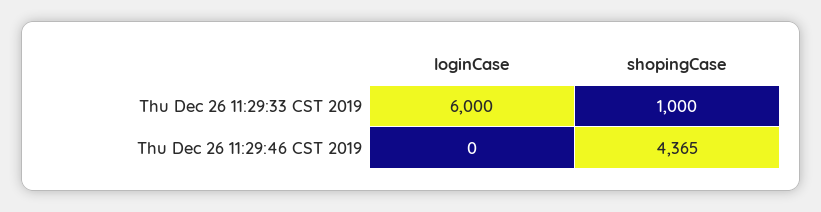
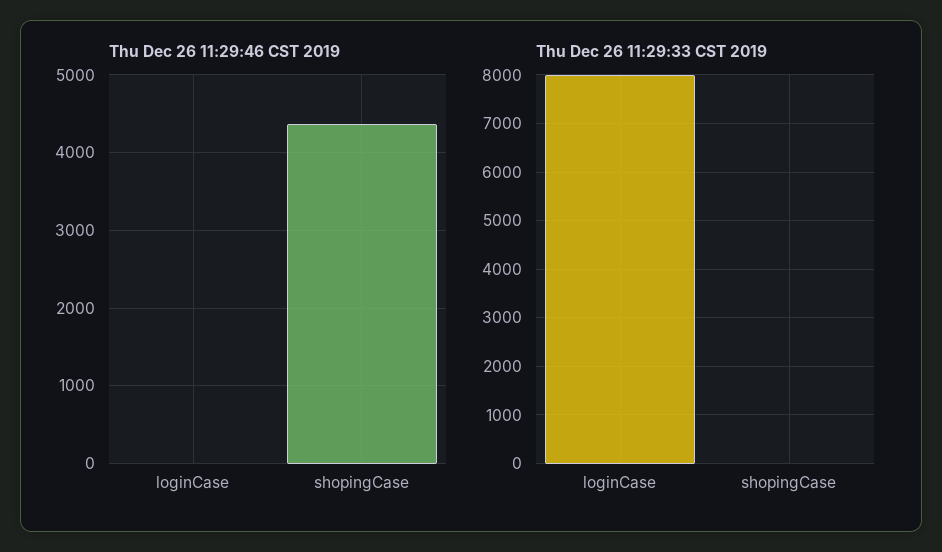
  {
    "Thu Dec 26 11:29:33 CST 2019": {
-     "loginCase": 6000,
+     "loginCase": 8000,
-     "shopingCase": 1000
+     "shopingCase": 0
    },
    "Thu Dec 26 11:29:46 CST 2019": {
      "loginCase": 0,
      "shopingCase": 4365
    }
  }

